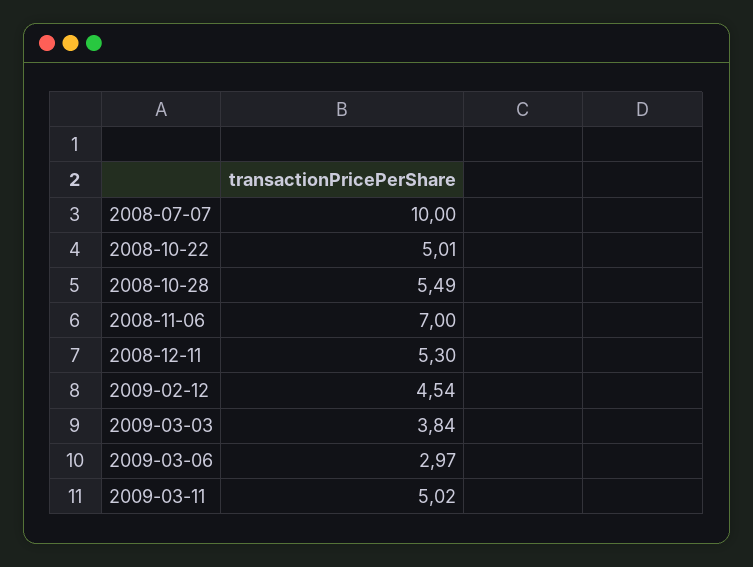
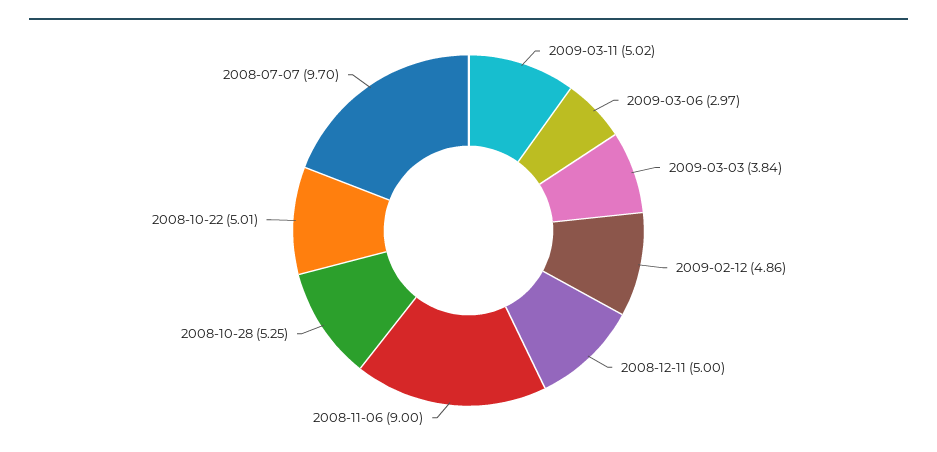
  {
-   "2008-07-07": 10,
+   "2008-07-07": 9.7,
    "2008-10-22": 5.01,
-   "2008-10-28": 5.49,
+   "2008-10-28": 5.25,
-   "2008-11-06": 7,
+   "2008-11-06": 9,
-   "2008-12-11": 5.3,
+   "2008-12-11": 5,
-   "2009-02-12": 4.54,
+   "2009-02-12": 4.86,
    "2009-03-03": 3.84,
    "2009-03-06": 2.97,
    "2009-03-11": 5.02
  }

